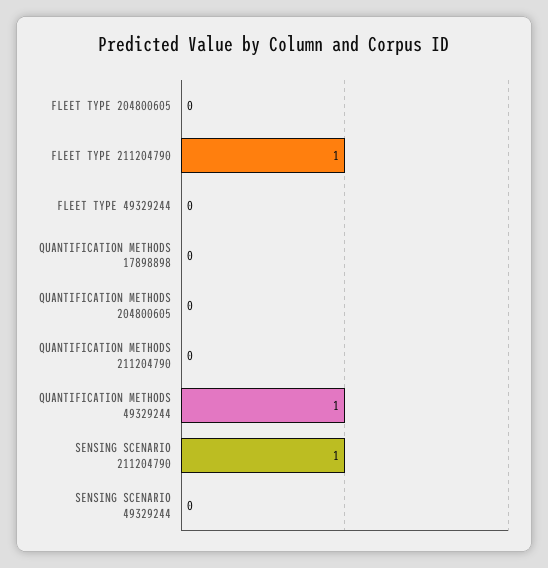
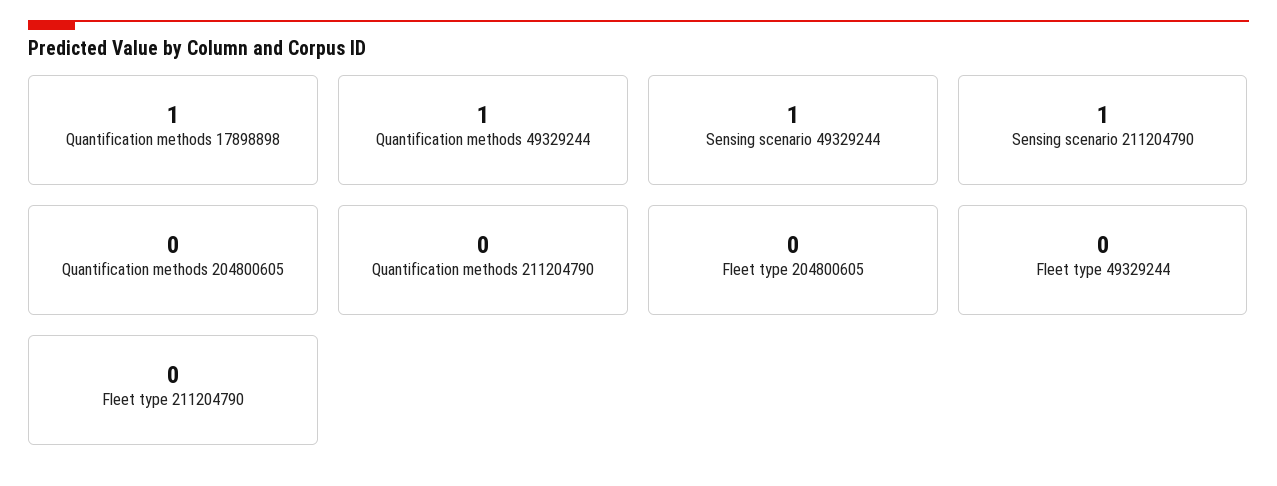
  {
    "FLEET TYPE 204800605": 0,
-   "FLEET TYPE 211204790": 1,
+   "FLEET TYPE 211204790": 0,
    "FLEET TYPE 49329244": 0,
-   "QUANTIFICATION METHODS 17898898": 0,
+   "QUANTIFICATION METHODS 17898898": 1,
    "QUANTIFICATION METHODS 204800605": 0,
    "QUANTIFICATION METHODS 211204790": 0,
    "QUANTIFICATION METHODS 49329244": 1,
    "SENSING SCENARIO 211204790": 1,
-   "SENSING SCENARIO 49329244": 0
+   "SENSING SCENARIO 49329244": 1
  }

